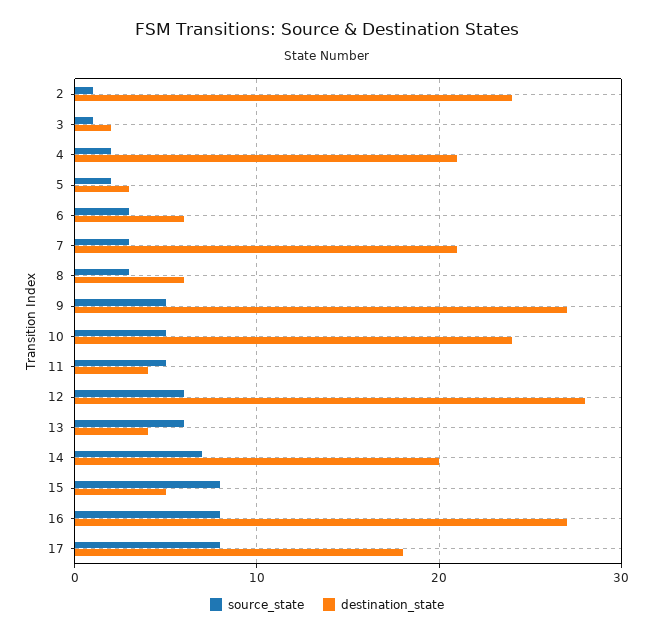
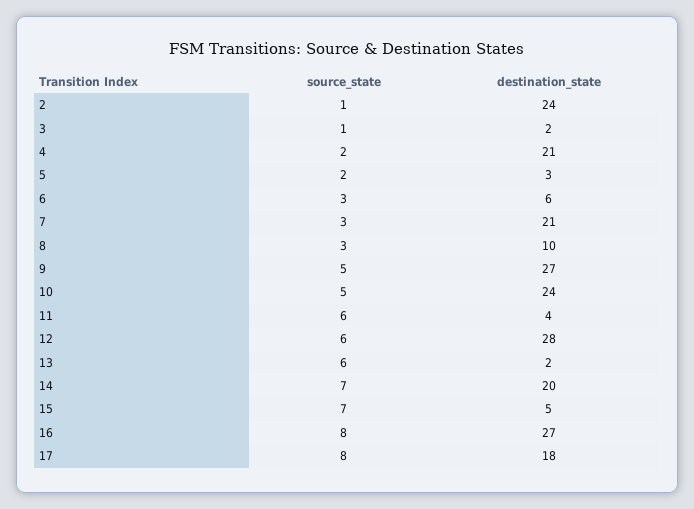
  {
    "source_state": {
      "2": 1,
      "3": 1,
      "4": 2,
      "5": 2,
      "6": 3,
      "7": 3,
      "8": 3,
      "9": 5,
      "10": 5,
-     "11": 5,
+     "11": 6,
      "12": 6,
      "13": 6,
      "14": 7,
-     "15": 8,
+     "15": 7,
      "16": 8,
      "17": 8
    },
    "destination_state": {
      "2": 24,
      "3": 2,
      "4": 21,
      "5": 3,
      "6": 6,
      "7": 21,
-     "8": 6,
+     "8": 10,
      "9": 27,
      "10": 24,
      "11": 4,
      "12": 28,
-     "13": 4,
+     "13": 2,
      "14": 20,
      "15": 5,
      "16": 27,
      "17": 18
    }
  }

